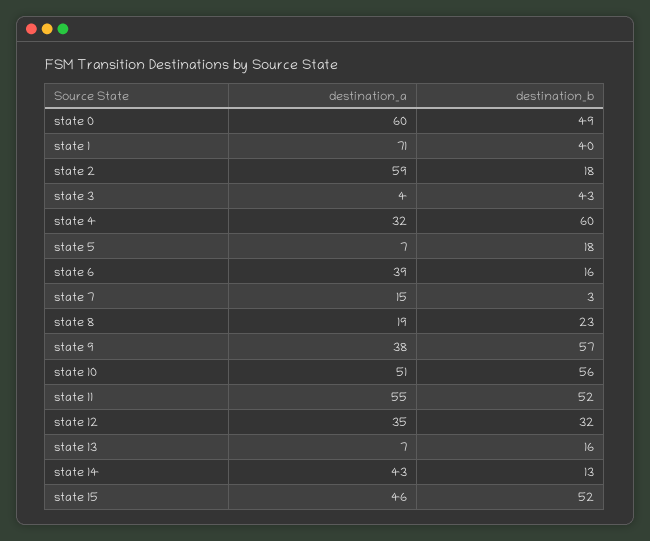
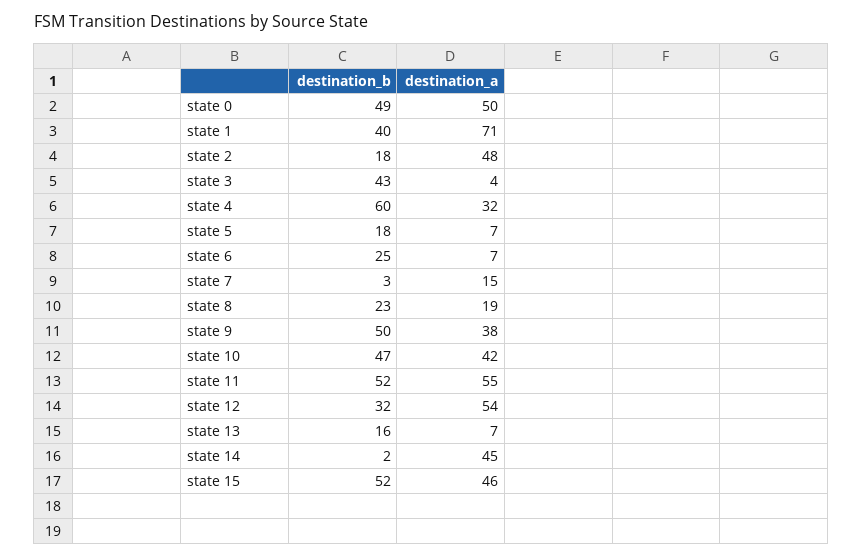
  {
    "destination_a": {
-     "state 0": 60,
+     "state 0": 50,
      "state 1": 71,
-     "state 2": 59,
+     "state 2": 48,
      "state 3": 4,
      "state 4": 32,
      "state 5": 7,
-     "state 6": 39,
+     "state 6": 7,
      "state 7": 15,
      "state 8": 19,
      "state 9": 38,
-     "state 10": 51,
+     "state 10": 42,
      "state 11": 55,
-     "state 12": 35,
+     "state 12": 54,
      "state 13": 7,
-     "state 14": 43,
+     "state 14": 45,
      "state 15": 46
    },
    "destination_b": {
      "state 0": 49,
      "state 1": 40,
      "state 2": 18,
      "state 3": 43,
      "state 4": 60,
      "state 5": 18,
-     "state 6": 16,
+     "state 6": 25,
      "state 7": 3,
      "state 8": 23,
-     "state 9": 57,
+     "state 9": 50,
-     "state 10": 56,
+     "state 10": 47,
      "state 11": 52,
      "state 12": 32,
      "state 13": 16,
-     "state 14": 13,
+     "state 14": 2,
      "state 15": 52
    }
  }

